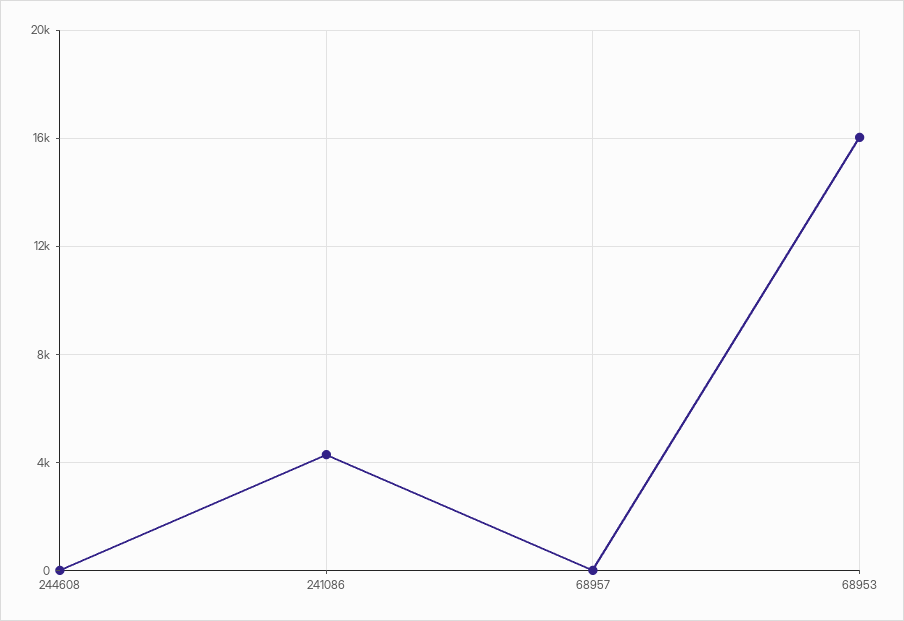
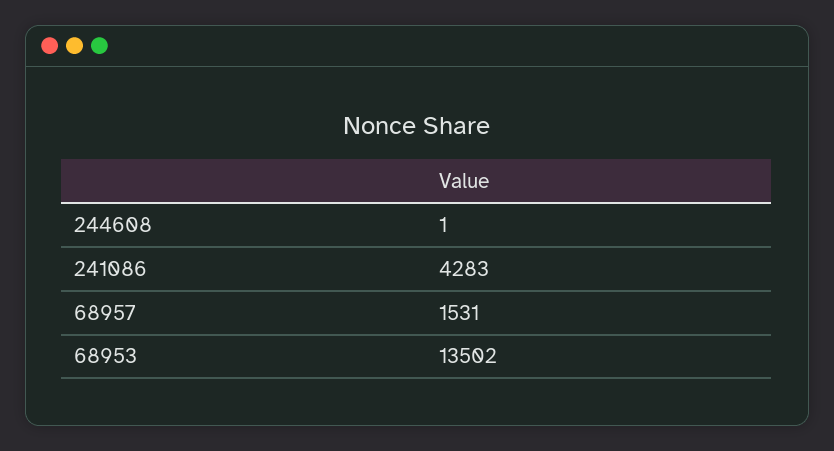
  {
    "244608": 1,
    "241086": 4283,
-   "68957": 0,
+   "68957": 1531,
-   "68953": 16000
+   "68953": 13502
  }

